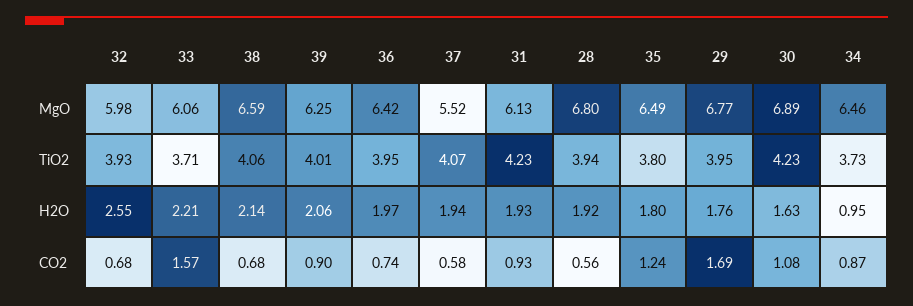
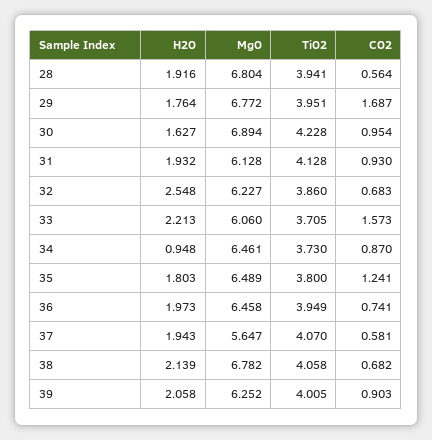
  {
    "32": {
-     "MgO": 5.98,
+     "MgO": 6.227,
-     "TiO2": 3.93,
+     "TiO2": 3.86,
      "H2O": 2.548,
      "CO2": 0.683
    },
    "33": {
      "MgO": 6.06,
      "TiO2": 3.705,
      "H2O": 2.213,
      "CO2": 1.573
    },
    "38": {
-     "MgO": 6.59,
+     "MgO": 6.782,
      "TiO2": 4.058,
      "H2O": 2.139,
      "CO2": 0.682
    },
    "39": {
      "MgO": 6.252,
      "TiO2": 4.005,
      "H2O": 2.058,
      "CO2": 0.903
    },
    "36": {
-     "MgO": 6.42,
+     "MgO": 6.458,
      "TiO2": 3.949,
      "H2O": 1.973,
      "CO2": 0.741
    },
    "37": {
-     "MgO": 5.52,
+     "MgO": 5.647,
      "TiO2": 4.07,
      "H2O": 1.943,
      "CO2": 0.581
    },
    "31": {
      "MgO": 6.128,
-     "TiO2": 4.23,
+     "TiO2": 4.128,
      "H2O": 1.932,
      "CO2": 0.93
    },
    "28": {
      "MgO": 6.804,
      "TiO2": 3.941,
      "H2O": 1.916,
      "CO2": 0.564
    },
    "35": {
      "MgO": 6.489,
      "TiO2": 3.8,
      "H2O": 1.803,
      "CO2": 1.241
    },
    "29": {
      "MgO": 6.772,
      "TiO2": 3.951,
      "H2O": 1.764,
      "CO2": 1.687
    },
    "30": {
      "MgO": 6.894,
      "TiO2": 4.228,
      "H2O": 1.627,
-     "CO2": 1.08
+     "CO2": 0.954
    },
    "34": {
      "MgO": 6.461,
      "TiO2": 3.73,
      "H2O": 0.948,
      "CO2": 0.87
    }
  }

